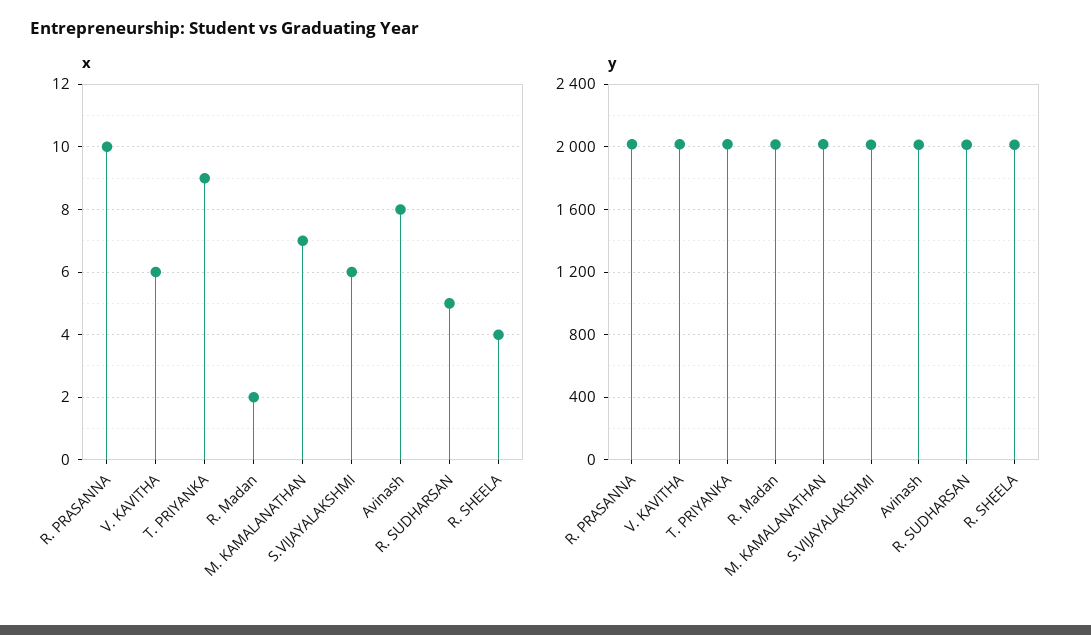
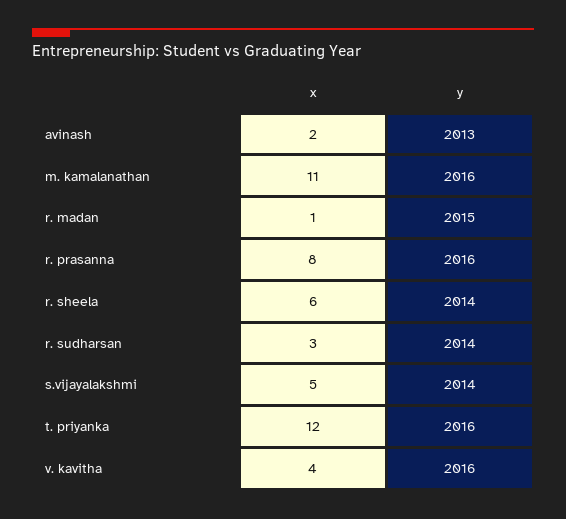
  {
    "x": {
-     "R. PRASANNA": 10,
+     "R. PRASANNA": 8,
-     "V. KAVITHA": 6,
+     "V. KAVITHA": 4,
-     "T. PRIYANKA": 9,
+     "T. PRIYANKA": 12,
-     "R. Madan": 2,
+     "R. Madan": 1,
-     "M. KAMALANATHAN": 7,
+     "M. KAMALANATHAN": 11,
-     "S.VIJAYALAKSHMI": 6,
+     "S.VIJAYALAKSHMI": 5,
-     "Avinash": 8,
+     "Avinash": 2,
-     "R. SUDHARSAN": 5,
+     "R. SUDHARSAN": 3,
-     "R. SHEELA": 4
+     "R. SHEELA": 6
    },
    "y": {
      "R. PRASANNA": 2016,
      "V. KAVITHA": 2016,
      "T. PRIYANKA": 2016,
      "R. Madan": 2015,
      "M. KAMALANATHAN": 2016,
      "S.VIJAYALAKSHMI": 2014,
      "Avinash": 2013,
      "R. SUDHARSAN": 2014,
      "R. SHEELA": 2014
    }
  }

